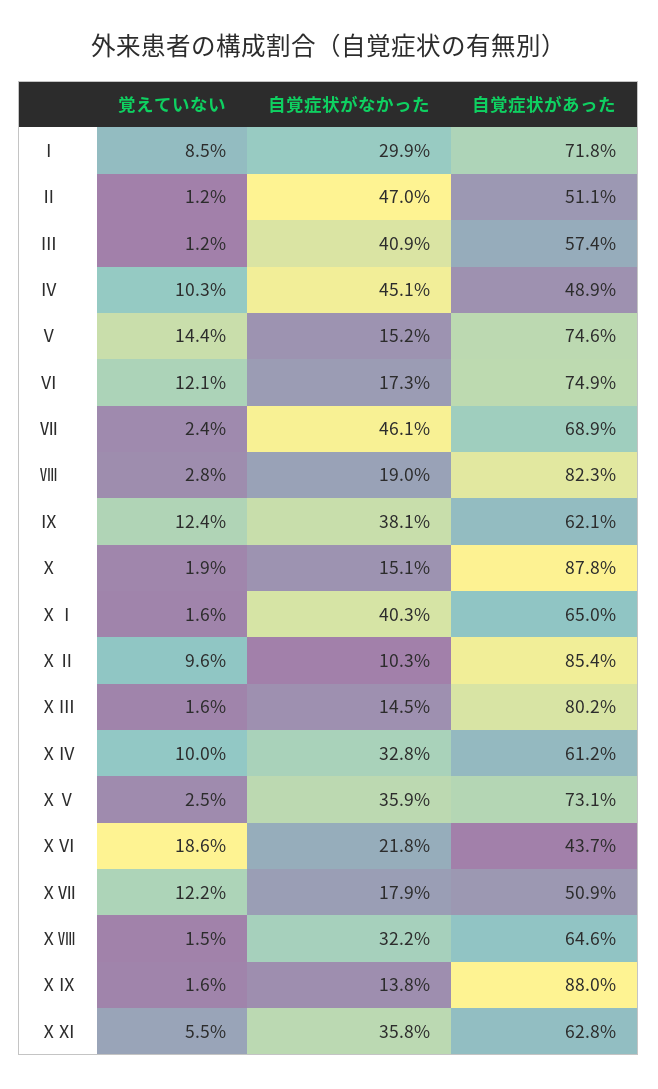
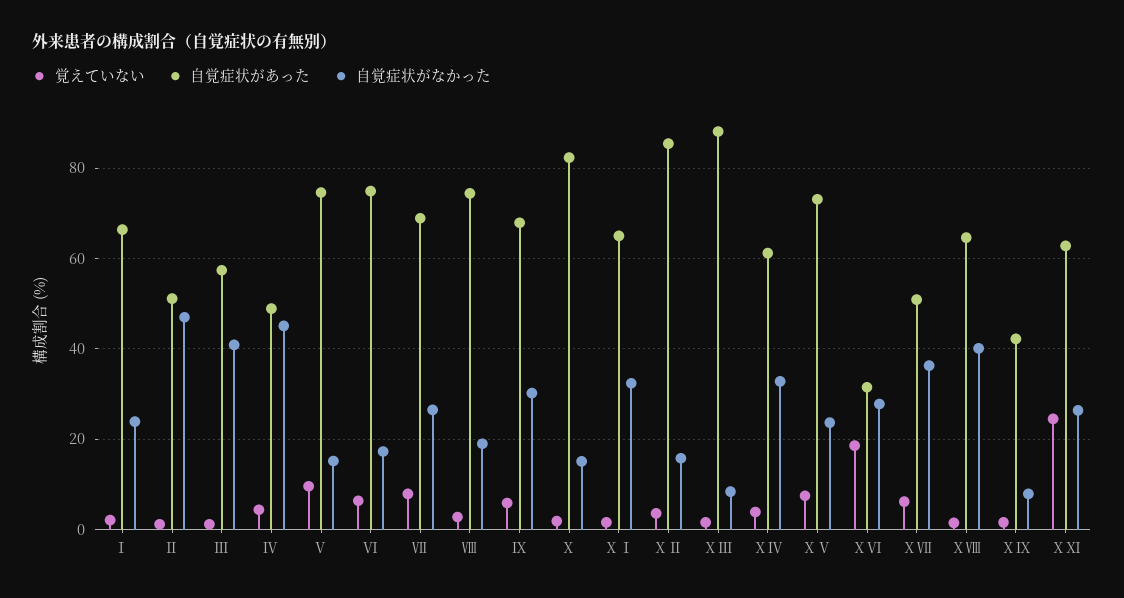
  {
    "覚えていない": {
-     "Ⅰ": 8.5,
+     "Ⅰ": 2,
      "Ⅱ": 1.2,
      "Ⅲ": 1.2,
-     "Ⅳ": 10.3,
+     "Ⅳ": 4,
-     "Ⅴ": 14.4,
+     "Ⅴ": 10,
-     "Ⅵ": 12.1,
+     "Ⅵ": 6,
-     "Ⅶ": 2.4,
+     "Ⅶ": 8,
      "Ⅷ": 2.8,
-     "Ⅸ": 12.4,
+     "Ⅸ": 6,
      "Ⅹ": 1.9,
      "ⅩⅠ": 1.6,
-     "ⅩⅡ": 9.6,
+     "ⅩⅡ": 4,
      "ⅩⅢ": 1.6,
-     "ⅩⅣ": 10,
+     "ⅩⅣ": 4,
-     "ⅩⅤ": 2.5,
+     "ⅩⅤ": 8,
      "ⅩⅥ": 18.6,
-     "ⅩⅦ": 12.2,
+     "ⅩⅦ": 6,
      "ⅩⅧ": 1.5,
      "ⅩⅨ": 1.6,
-     "ⅩⅪ": 5.5
+     "ⅩⅪ": 24
    },
    "自覚症状がなかった": {
-     "Ⅰ": 29.9,
+     "Ⅰ": 24,
      "Ⅱ": 47,
      "Ⅲ": 40.9,
      "Ⅳ": 45.1,
      "Ⅴ": 15.2,
      "Ⅵ": 17.3,
-     "Ⅶ": 46.1,
+     "Ⅶ": 26,
      "Ⅷ": 19,
-     "Ⅸ": 38.1,
+     "Ⅸ": 30,
      "Ⅹ": 15.1,
-     "ⅩⅠ": 40.3,
+     "ⅩⅠ": 32,
-     "ⅩⅡ": 10.3,
+     "ⅩⅡ": 16,
-     "ⅩⅢ": 14.5,
+     "ⅩⅢ": 8,
      "ⅩⅣ": 32.8,
-     "ⅩⅤ": 35.9,
+     "ⅩⅤ": 24,
-     "ⅩⅥ": 21.8,
+     "ⅩⅥ": 28,
-     "ⅩⅦ": 17.9,
+     "ⅩⅦ": 36,
-     "ⅩⅧ": 32.2,
+     "ⅩⅧ": 40,
-     "ⅩⅨ": 13.8,
+     "ⅩⅨ": 8,
-     "ⅩⅪ": 35.8
+     "ⅩⅪ": 26
    },
    "自覚症状があった": {
-     "Ⅰ": 71.8,
+     "Ⅰ": 66,
      "Ⅱ": 51.1,
      "Ⅲ": 57.4,
      "Ⅳ": 48.9,
      "Ⅴ": 74.6,
      "Ⅵ": 74.9,
      "Ⅶ": 68.9,
-     "Ⅷ": 82.3,
+     "Ⅷ": 74,
-     "Ⅸ": 62.1,
+     "Ⅸ": 68,
-     "Ⅹ": 87.8,
+     "Ⅹ": 82,
      "ⅩⅠ": 65,
      "ⅩⅡ": 85.4,
-     "ⅩⅢ": 80.2,
+     "ⅩⅢ": 88,
      "ⅩⅣ": 61.2,
      "ⅩⅤ": 73.1,
-     "ⅩⅥ": 43.7,
+     "ⅩⅥ": 32,
      "ⅩⅦ": 50.9,
      "ⅩⅧ": 64.6,
-     "ⅩⅨ": 88,
+     "ⅩⅨ": 42,
      "ⅩⅪ": 62.8
    }
  }

